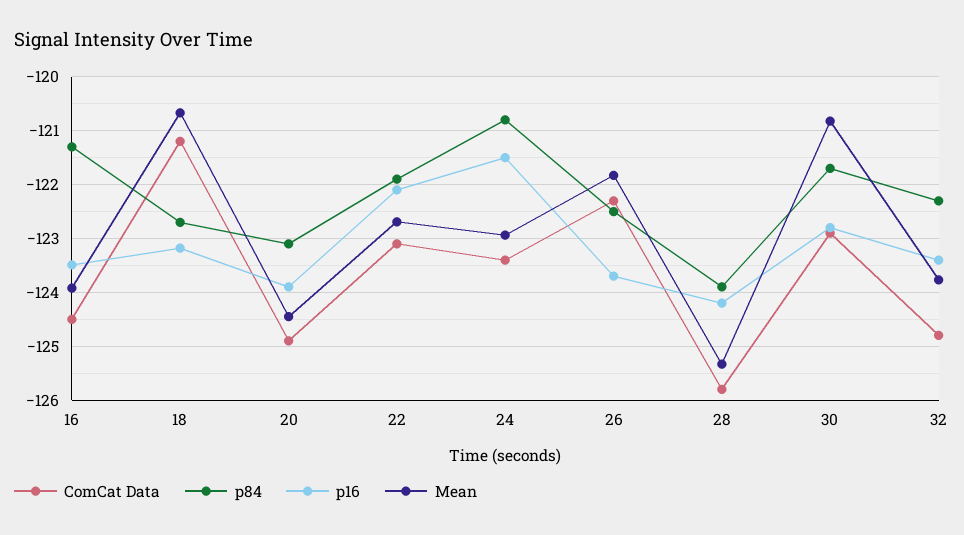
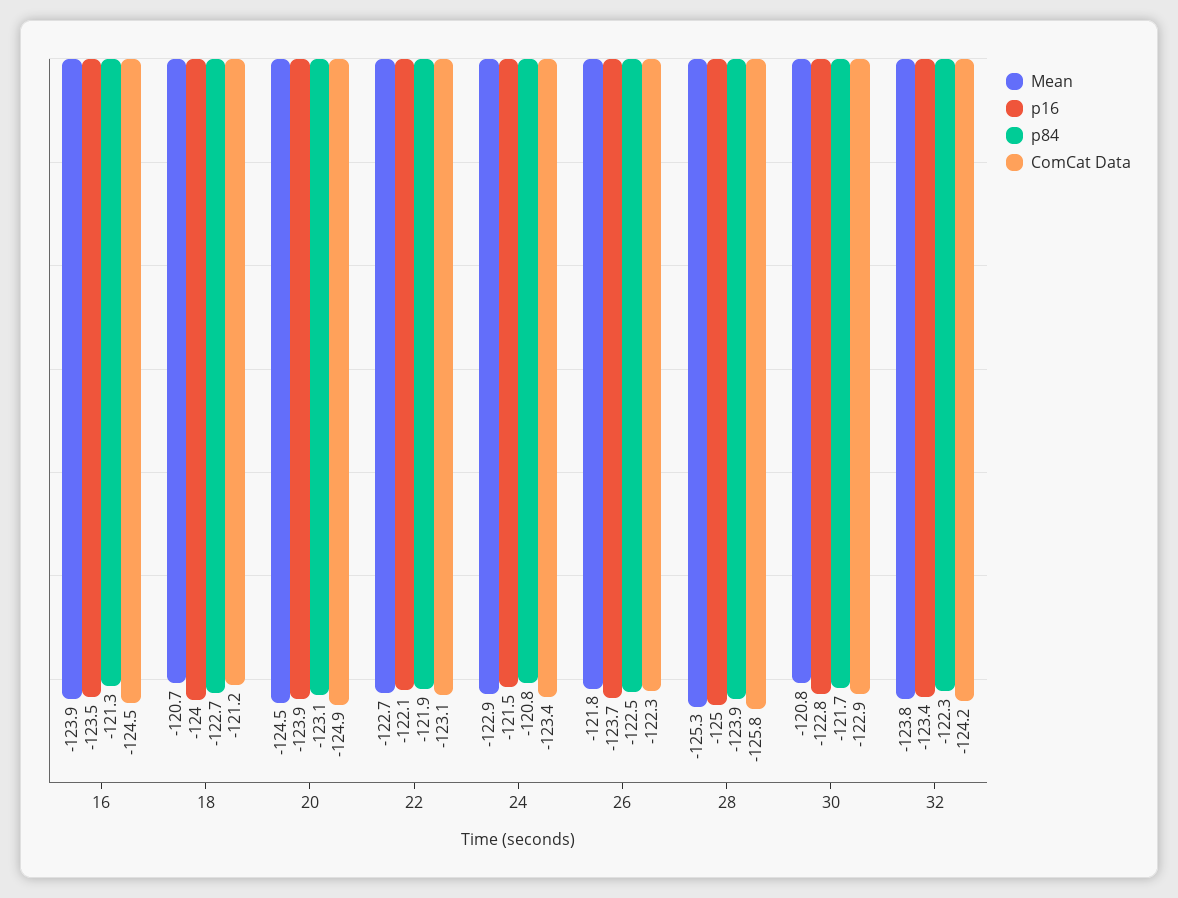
  {
    "ComCat Data": {
      "16": -124.5,
      "18": -121.2,
      "20": -124.9,
      "22": -123.1,
      "24": -123.4,
      "26": -122.3,
      "28": -125.8,
      "30": -122.9,
-     "32": -124.8
+     "32": -124.2
    },
    "p84": {
      "16": -121.3,
      "18": -122.7,
      "20": -123.1,
      "22": -121.9,
      "24": -120.8,
      "26": -122.5,
      "28": -123.9,
      "30": -121.7,
      "32": -122.3
    },
    "p16": {
      "16": -123.5,
-     "18": -123.2,
+     "18": -124,
      "20": -123.9,
      "22": -122.1,
      "24": -121.5,
      "26": -123.7,
-     "28": -124.2,
+     "28": -125,
      "30": -122.8,
      "32": -123.4
    },
    "Mean": {
      "16": -123.9,
      "18": -120.7,
      "20": -124.5,
      "22": -122.7,
      "24": -122.9,
      "26": -121.8,
      "28": -125.3,
      "30": -120.8,
      "32": -123.8
    }
  }

